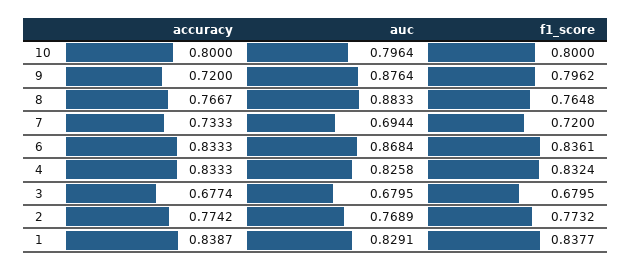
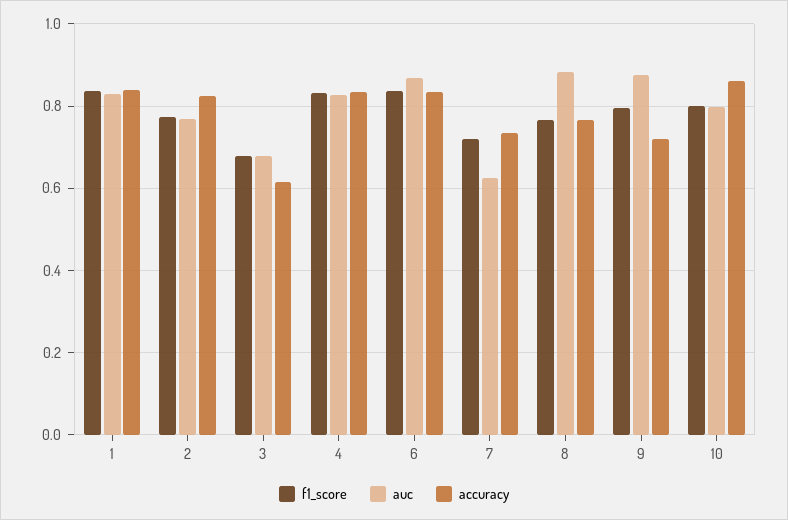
  {
    "accuracy": {
-     "10": 0.8,
+     "10": 0.86,
      "9": 0.72,
      "8": 0.7667,
      "7": 0.7333,
      "6": 0.8333,
      "4": 0.8333,
-     "3": 0.6774,
+     "3": 0.62,
-     "2": 0.7742,
+     "2": 0.82,
      "1": 0.8387
    },
    "auc": {
      "10": 0.7964,
      "9": 0.8764,
      "8": 0.8833,
-     "7": 0.6944,
+     "7": 0.62,
      "6": 0.8684,
      "4": 0.8258,
      "3": 0.6795,
      "2": 0.7689,
      "1": 0.8291
    },
    "f1_score": {
      "10": 0.8,
      "9": 0.7962,
      "8": 0.7648,
      "7": 0.72,
      "6": 0.8361,
      "4": 0.8324,
      "3": 0.6795,
      "2": 0.7732,
      "1": 0.8377
    }
  }

